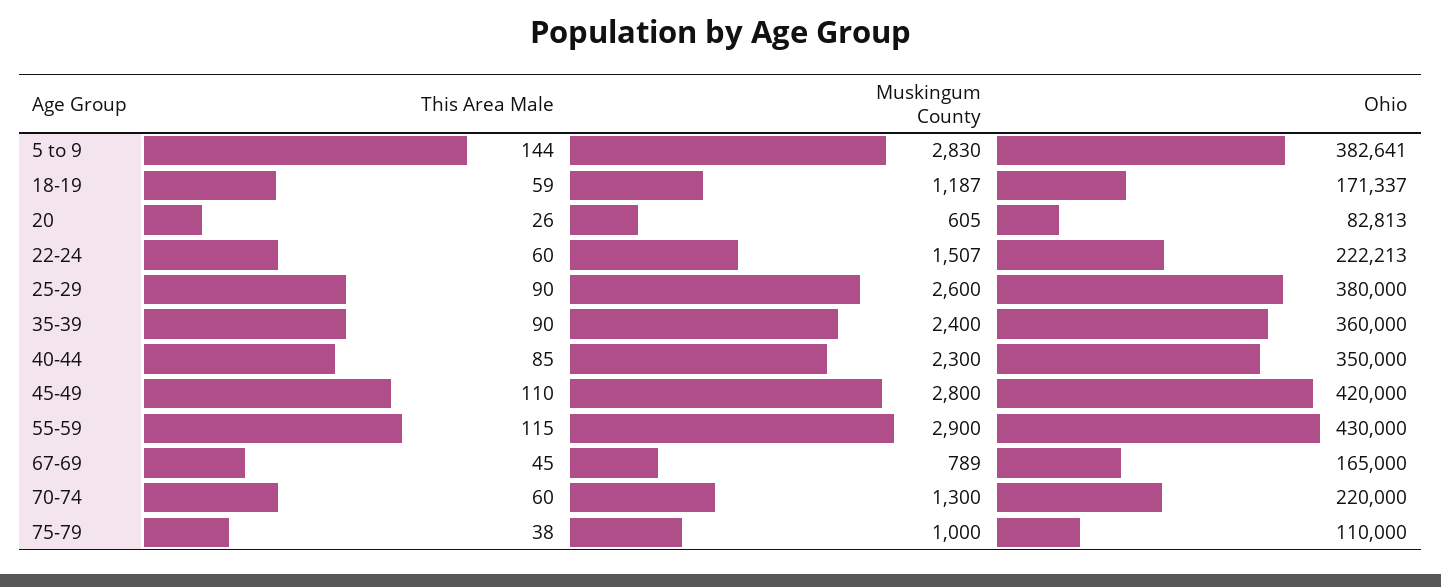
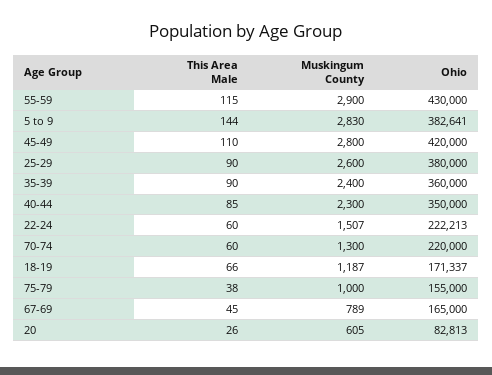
  {
    "This Area Male": {
      "5 to 9": 144,
-     "18-19": 59,
+     "18-19": 66,
      "20": 26,
      "22-24": 60,
      "25-29": 90,
      "35-39": 90,
      "40-44": 85,
      "45-49": 110,
      "55-59": 115,
      "67-69": 45,
      "70-74": 60,
      "75-79": 38
    },
    "Muskingum County": {
      "5 to 9": 2830,
      "18-19": 1187,
      "20": 605,
      "22-24": 1507,
      "25-29": 2600,
      "35-39": 2400,
      "40-44": 2300,
      "45-49": 2800,
      "55-59": 2900,
      "67-69": 789,
      "70-74": 1300,
      "75-79": 1000
    },
    "Ohio": {
      "5 to 9": 382641,
      "18-19": 171337,
      "20": 82813,
      "22-24": 222213,
      "25-29": 380000,
      "35-39": 360000,
      "40-44": 350000,
      "45-49": 420000,
      "55-59": 430000,
      "67-69": 165000,
      "70-74": 220000,
-     "75-79": 110000
+     "75-79": 155000
    }
  }

